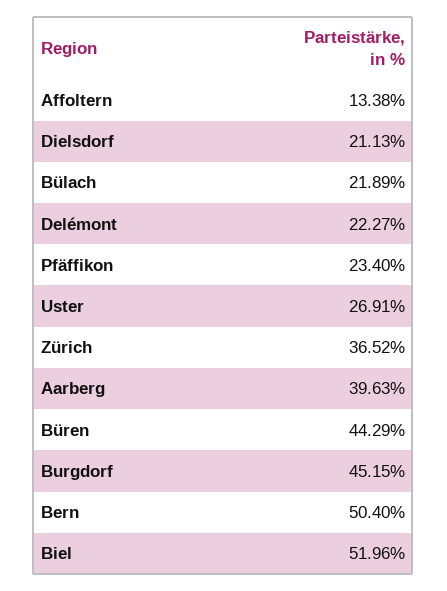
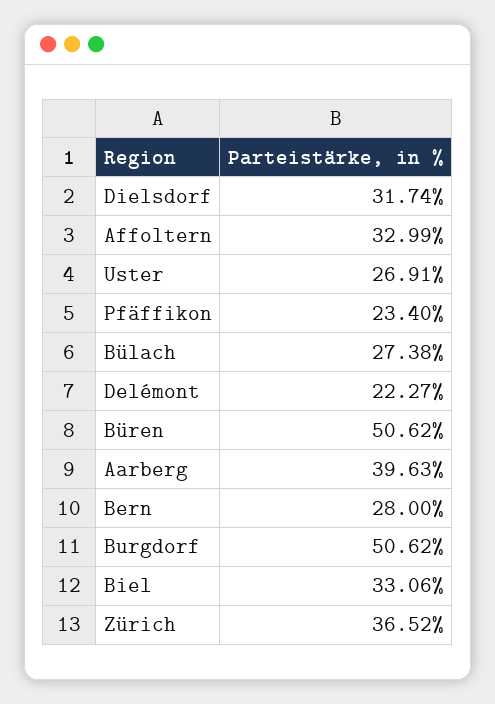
  {
-   "Affoltern": 13.38,
+   "Affoltern": 32.99,
-   "Dielsdorf": 21.13,
+   "Dielsdorf": 31.74,
-   "Bülach": 21.89,
+   "Bülach": 27.38,
    "Delémont": 22.27,
    "Pfäffikon": 23.4,
    "Uster": 26.91,
    "Zürich": 36.52,
    "Aarberg": 39.63,
-   "Büren": 44.29,
+   "Büren": 50.62,
-   "Burgdorf": 45.15,
+   "Burgdorf": 50.62,
-   "Bern": 50.4,
+   "Bern": 28,
-   "Biel": 51.96
+   "Biel": 33.06
  }

